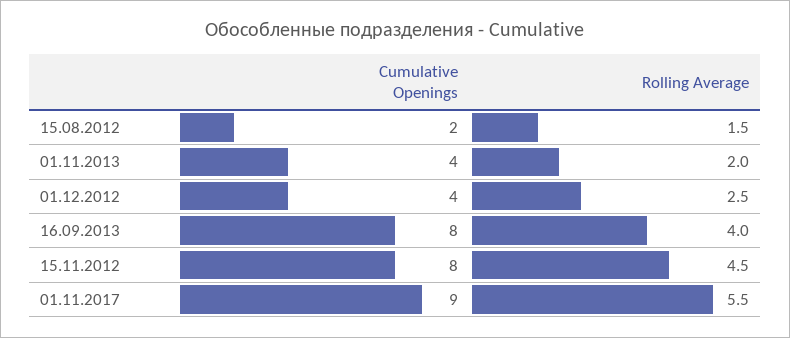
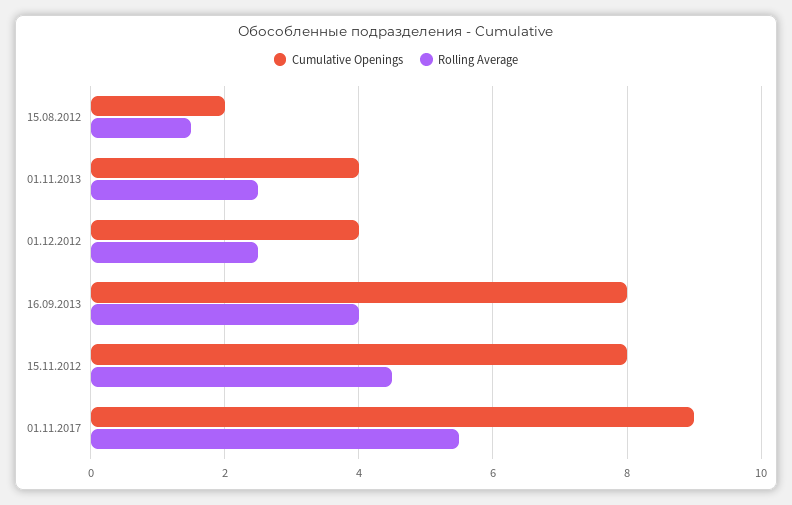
  {
    "Cumulative Openings": {
      "15.08.2012": 2,
      "01.11.2013": 4,
      "01.12.2012": 4,
      "16.09.2013": 8,
      "15.11.2012": 8,
      "01.11.2017": 9
    },
    "Rolling Average": {
      "15.08.2012": 1.5,
-     "01.11.2013": 2,
+     "01.11.2013": 2.5,
      "01.12.2012": 2.5,
      "16.09.2013": 4,
      "15.11.2012": 4.5,
      "01.11.2017": 5.5
    }
  }

